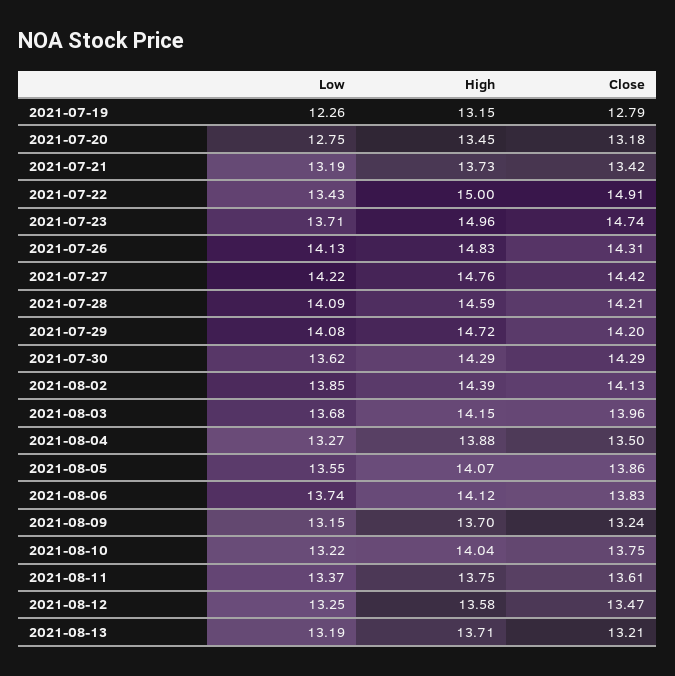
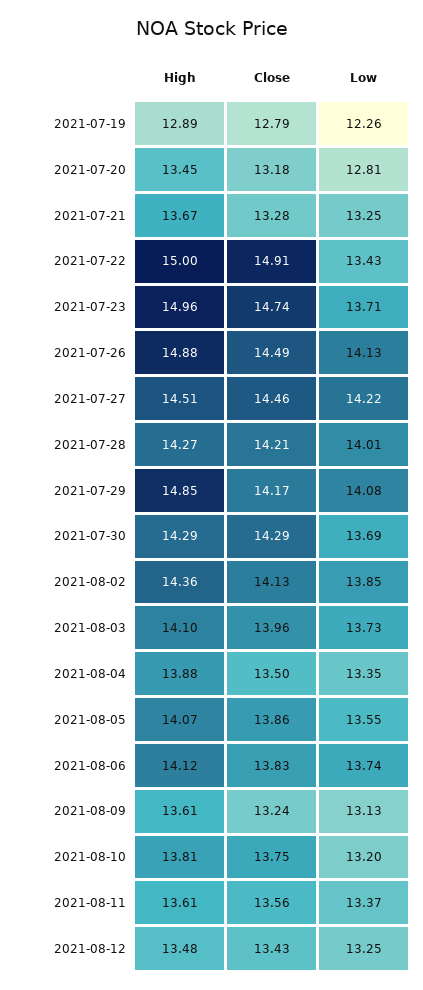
  {
    "Low": {
      "2021-07-19": 12.26,
-     "2021-07-20": 12.75,
+     "2021-07-20": 12.81,
-     "2021-07-21": 13.19,
+     "2021-07-21": 13.25,
      "2021-07-22": 13.43,
      "2021-07-23": 13.71,
      "2021-07-26": 14.13,
      "2021-07-27": 14.22,
-     "2021-07-28": 14.09,
+     "2021-07-28": 14.01,
      "2021-07-29": 14.08,
-     "2021-07-30": 13.62,
+     "2021-07-30": 13.69,
      "2021-08-02": 13.85,
-     "2021-08-03": 13.68,
+     "2021-08-03": 13.73,
-     "2021-08-04": 13.27,
+     "2021-08-04": 13.35,
      "2021-08-05": 13.55,
      "2021-08-06": 13.74,
-     "2021-08-09": 13.15,
+     "2021-08-09": 13.13,
-     "2021-08-10": 13.22,
+     "2021-08-10": 13.2,
      "2021-08-11": 13.37,
-     "2021-08-12": 13.25,
+     "2021-08-12": 13.25
-     "2021-08-13": 13.19
    },
    "High": {
-     "2021-07-19": 13.15,
+     "2021-07-19": 12.89,
      "2021-07-20": 13.45,
-     "2021-07-21": 13.73,
+     "2021-07-21": 13.67,
      "2021-07-22": 15,
      "2021-07-23": 14.96,
-     "2021-07-26": 14.83,
+     "2021-07-26": 14.88,
-     "2021-07-27": 14.76,
+     "2021-07-27": 14.51,
-     "2021-07-28": 14.59,
+     "2021-07-28": 14.27,
-     "2021-07-29": 14.72,
+     "2021-07-29": 14.85,
      "2021-07-30": 14.29,
-     "2021-08-02": 14.39,
+     "2021-08-02": 14.36,
-     "2021-08-03": 14.15,
+     "2021-08-03": 14.1,
      "2021-08-04": 13.88,
      "2021-08-05": 14.07,
      "2021-08-06": 14.12,
-     "2021-08-09": 13.7,
+     "2021-08-09": 13.61,
-     "2021-08-10": 14.04,
+     "2021-08-10": 13.81,
-     "2021-08-11": 13.75,
+     "2021-08-11": 13.61,
-     "2021-08-12": 13.58,
+     "2021-08-12": 13.48
-     "2021-08-13": 13.71
    },
    "Close": {
      "2021-07-19": 12.79,
      "2021-07-20": 13.18,
-     "2021-07-21": 13.42,
+     "2021-07-21": 13.28,
      "2021-07-22": 14.91,
      "2021-07-23": 14.74,
-     "2021-07-26": 14.31,
+     "2021-07-26": 14.49,
-     "2021-07-27": 14.42,
+     "2021-07-27": 14.46,
      "2021-07-28": 14.21,
-     "2021-07-29": 14.2,
+     "2021-07-29": 14.17,
      "2021-07-30": 14.29,
      "2021-08-02": 14.13,
      "2021-08-03": 13.96,
      "2021-08-04": 13.5,
      "2021-08-05": 13.86,
      "2021-08-06": 13.83,
      "2021-08-09": 13.24,
      "2021-08-10": 13.75,
-     "2021-08-11": 13.61,
+     "2021-08-11": 13.56,
-     "2021-08-12": 13.47,
+     "2021-08-12": 13.43
-     "2021-08-13": 13.21
    }
  }

